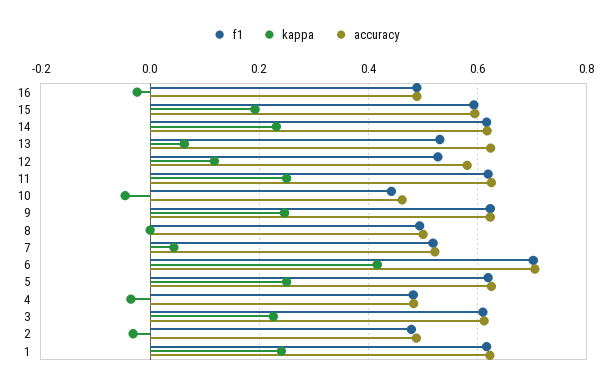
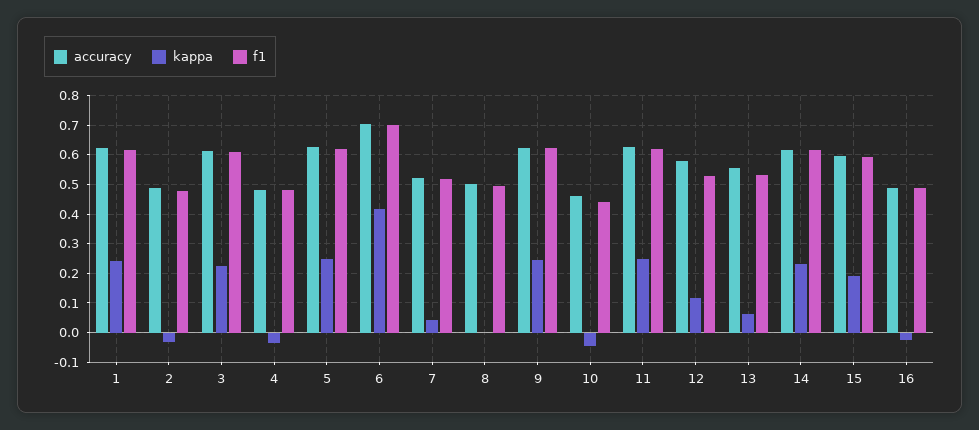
  {
    "f1": {
      "16": 0.48,
      "15": 0.6,
      "14": 0.62,
      "13": 0.54,
      "12": 0.52,
      "11": 0.62,
      "10": 0.44,
      "9": 0.62,
      "8": 0.5,
      "7": 0.52,
      "6": 0.7,
      "5": 0.62,
      "4": 0.48,
      "3": 0.6,
      "2": 0.48,
      "1": 0.62
    },
    "kappa": {
      "16": -0.02,
      "15": 0.2,
      "14": 0.24,
      "13": 0.06,
      "12": 0.12,
      "11": 0.26,
      "10": -0.04,
      "9": 0.24,
      "8": 0,
      "7": 0.04,
      "6": 0.42,
      "5": 0.26,
      "4": -0.04,
      "3": 0.22,
      "2": -0.04,
      "1": 0.24
    },
    "accuracy": {
      "16": 0.48,
      "15": 0.6,
      "14": 0.62,
-     "13": 0.62,
+     "13": 0.55,
      "12": 0.58,
      "11": 0.62,
      "10": 0.46,
      "9": 0.62,
      "8": 0.5,
      "7": 0.52,
      "6": 0.7,
      "5": 0.62,
      "4": 0.48,
      "3": 0.62,
      "2": 0.48,
      "1": 0.62
    }
  }

